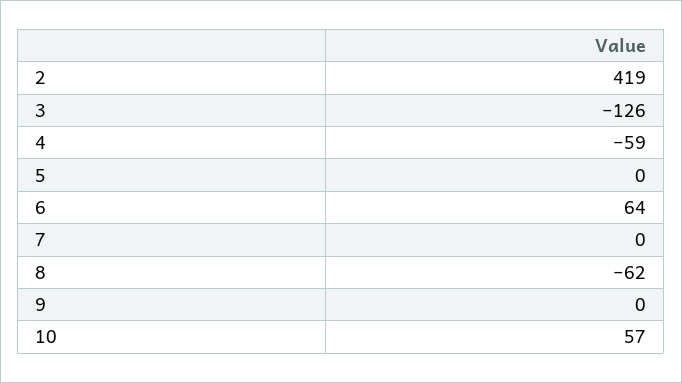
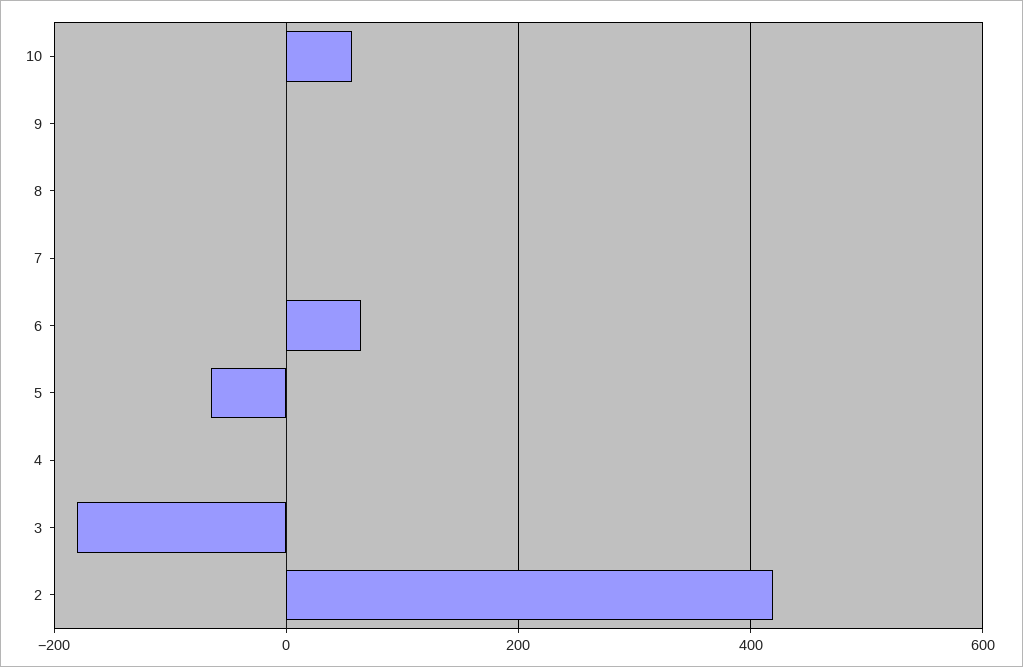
  {
    "2": 419,
-   "3": -126,
+   "3": -180,
-   "4": -59,
+   "4": 0,
-   "5": 0,
+   "5": -60,
    "6": 64,
    "7": 0,
-   "8": -62,
+   "8": 0,
    "9": 0,
    "10": 57
  }

